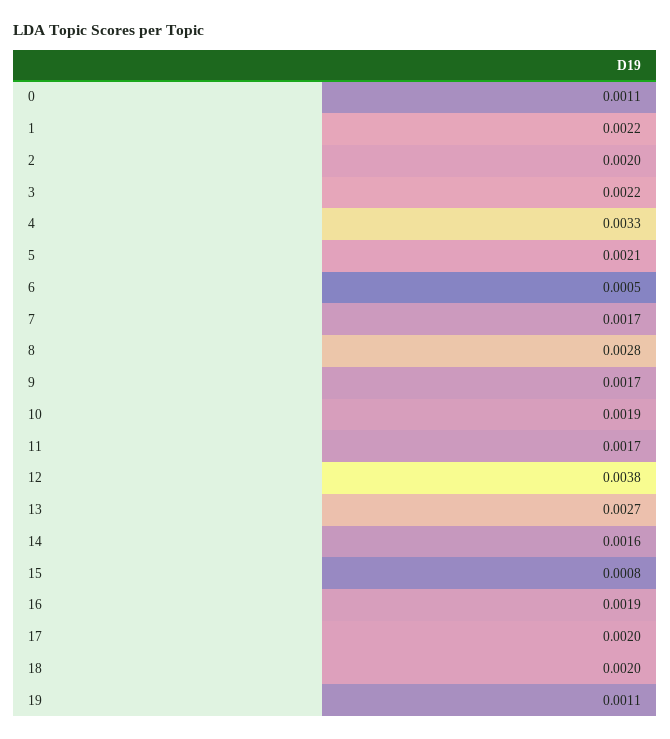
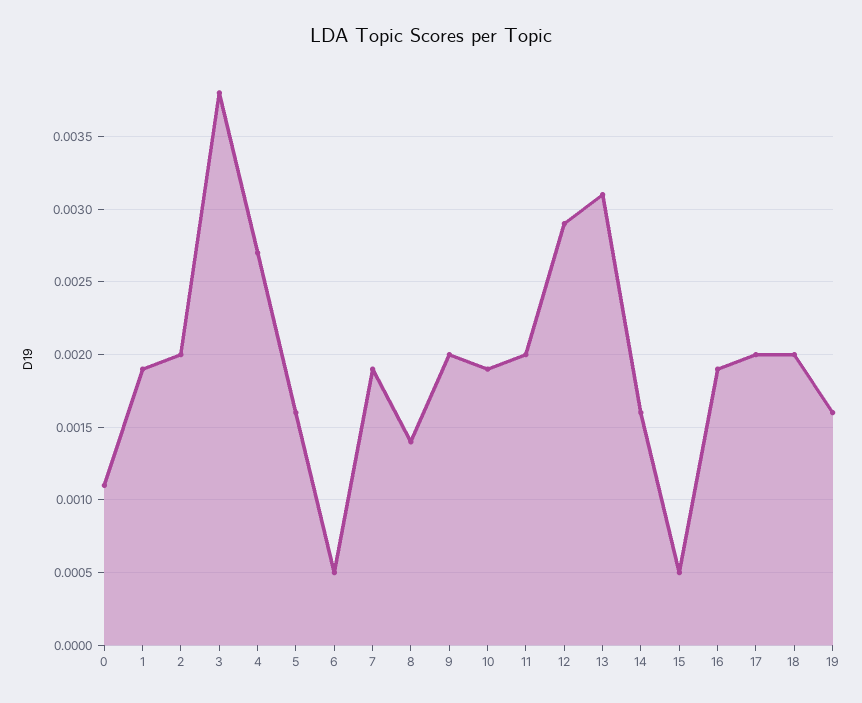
  {
    "0": 0.0011,
-   "1": 0.0022,
+   "1": 0.0019,
    "2": 0.002,
-   "3": 0.0022,
+   "3": 0.0038,
-   "4": 0.0033,
+   "4": 0.0027,
-   "5": 0.0021,
+   "5": 0.0016,
    "6": 0.0005,
-   "7": 0.0017,
+   "7": 0.0019,
-   "8": 0.0028,
+   "8": 0.0014,
-   "9": 0.0017,
+   "9": 0.002,
    "10": 0.0019,
-   "11": 0.0017,
+   "11": 0.002,
-   "12": 0.0038,
+   "12": 0.0029,
-   "13": 0.0027,
+   "13": 0.0031,
    "14": 0.0016,
-   "15": 0.0008,
+   "15": 0.0005,
    "16": 0.0019,
    "17": 0.002,
    "18": 0.002,
-   "19": 0.0011
+   "19": 0.0016
  }

